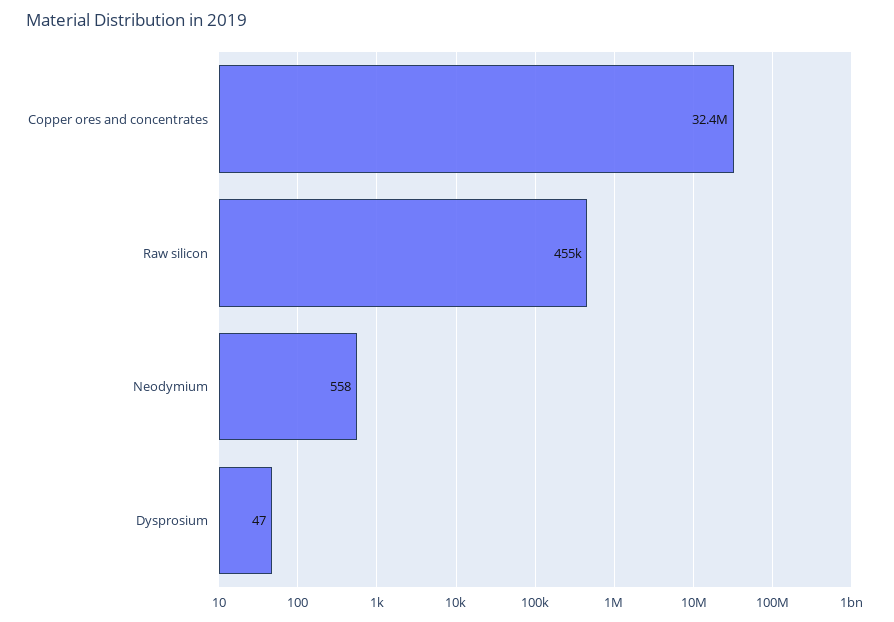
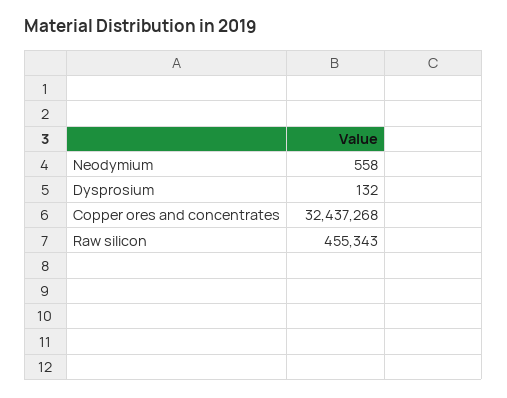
  {
    "Copper ores and concentrates": 32437268,
    "Raw silicon": 455343,
    "Neodymium": 558,
-   "Dysprosium": 47
+   "Dysprosium": 132
  }

